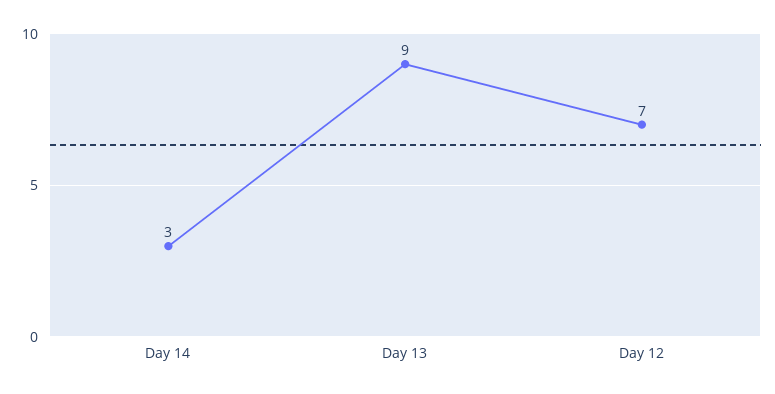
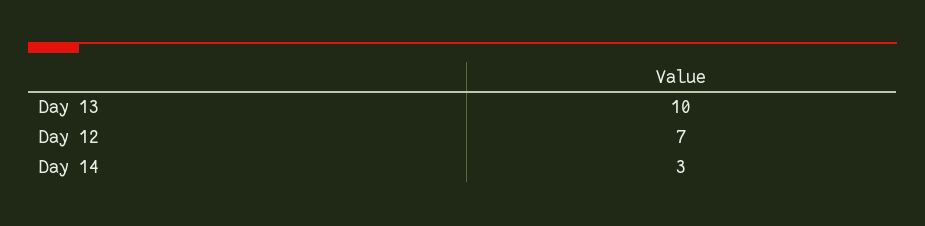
  {
    "Day 14": 3,
-   "Day 13": 9,
+   "Day 13": 10,
    "Day 12": 7
  }

